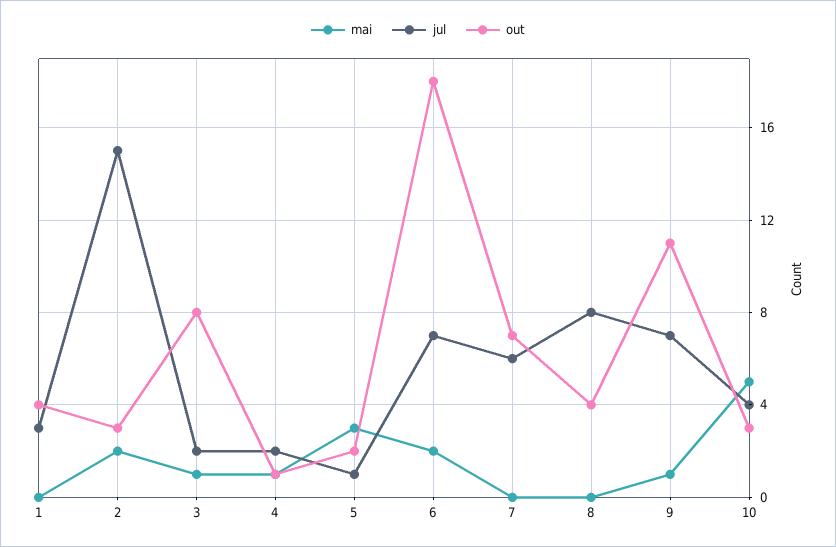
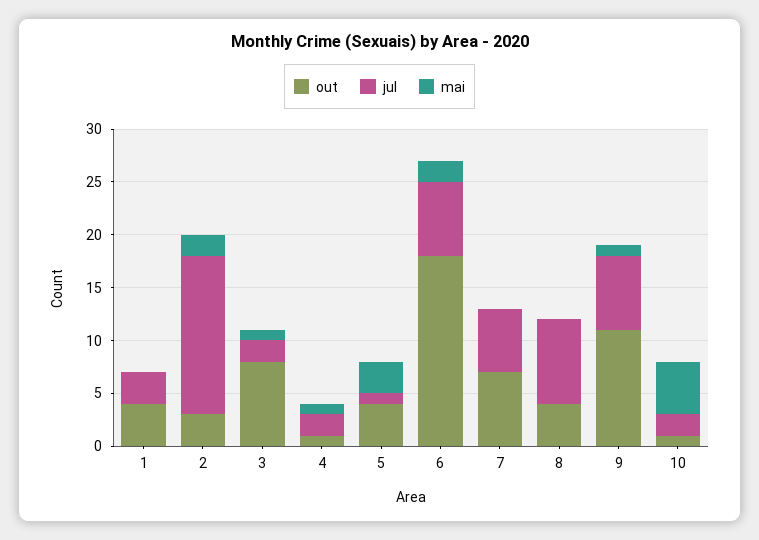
  {
    "mai": {
      "1": 0,
      "2": 2,
      "3": 1,
      "4": 1,
      "5": 3,
      "6": 2,
      "7": 0,
      "8": 0,
      "9": 1,
      "10": 5
    },
    "jul": {
      "1": 3,
      "2": 15,
      "3": 2,
      "4": 2,
      "5": 1,
      "6": 7,
      "7": 6,
      "8": 8,
      "9": 7,
-     "10": 4
+     "10": 2
    },
    "out": {
      "1": 4,
      "2": 3,
      "3": 8,
      "4": 1,
-     "5": 2,
+     "5": 4,
      "6": 18,
      "7": 7,
      "8": 4,
      "9": 11,
-     "10": 3
+     "10": 1
    }
  }

